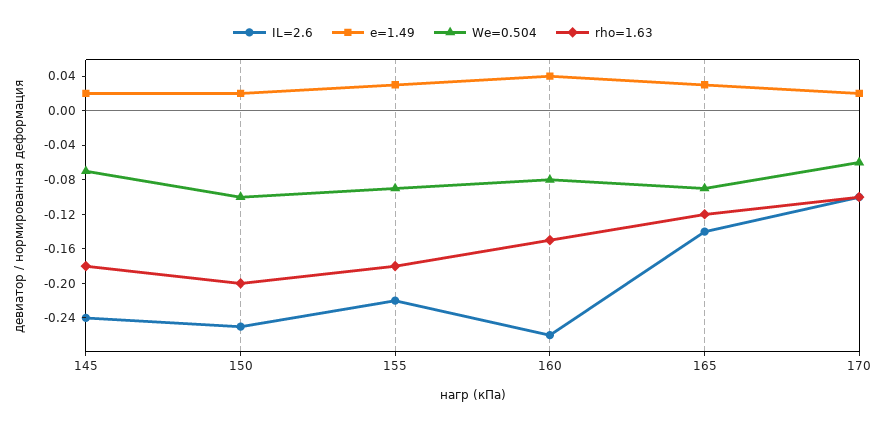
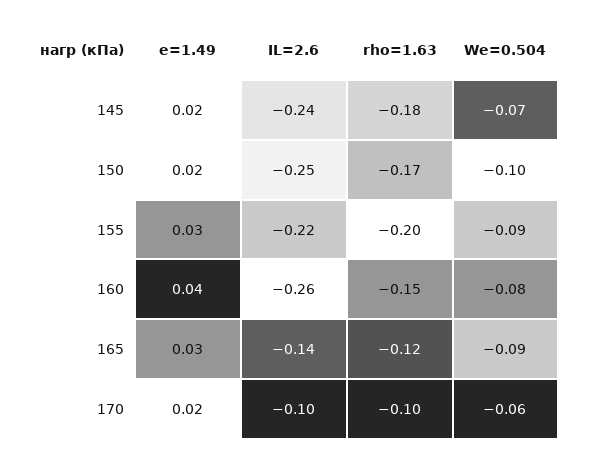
  {
    "IL=2.6": {
      "145": -0.24,
      "150": -0.25,
      "155": -0.22,
      "160": -0.26,
      "165": -0.14,
      "170": -0.1
    },
    "e=1.49": {
      "145": 0.02,
      "150": 0.02,
      "155": 0.03,
      "160": 0.04,
      "165": 0.03,
      "170": 0.02
    },
    "We=0.504": {
      "145": -0.07,
      "150": -0.1,
      "155": -0.09,
      "160": -0.08,
      "165": -0.09,
      "170": -0.06
    },
    "rho=1.63": {
      "145": -0.18,
-     "150": -0.2,
+     "150": -0.17,
-     "155": -0.18,
+     "155": -0.2,
      "160": -0.15,
      "165": -0.12,
      "170": -0.1
    }
  }

